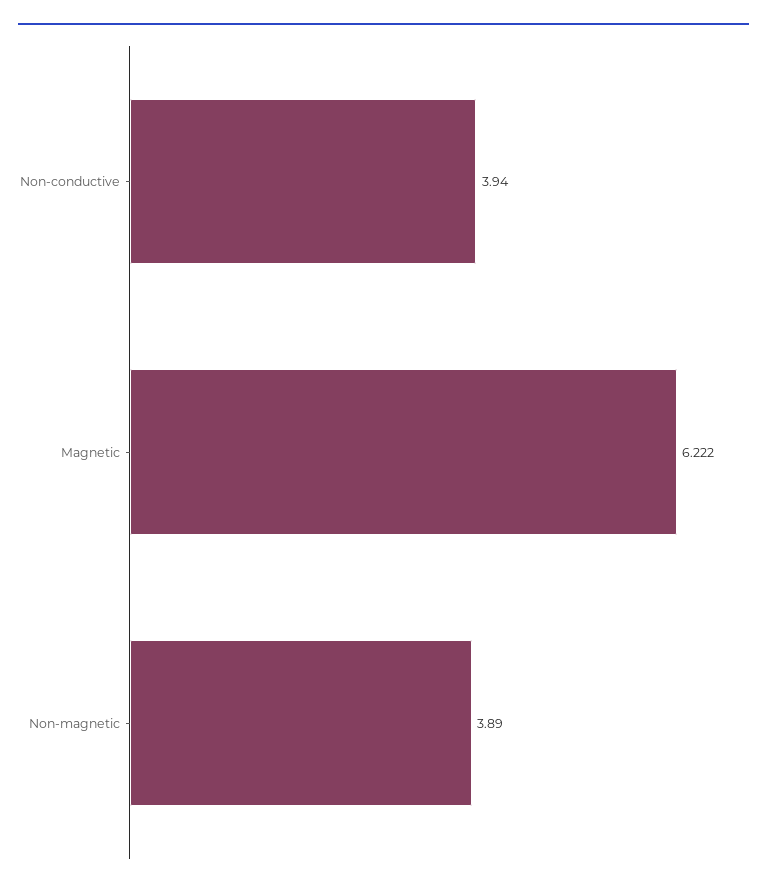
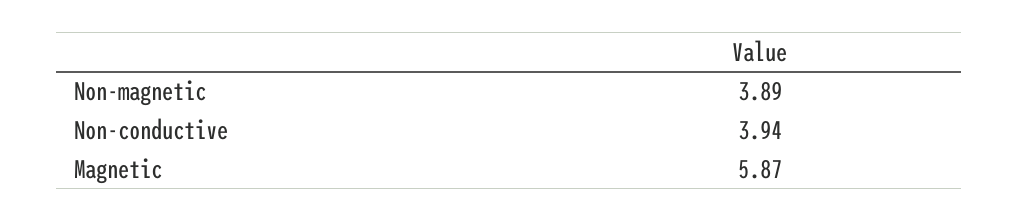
  {
    "Non-conductive": 3.94,
-   "Magnetic": 6.222,
+   "Magnetic": 5.87,
    "Non-magnetic": 3.89
  }

